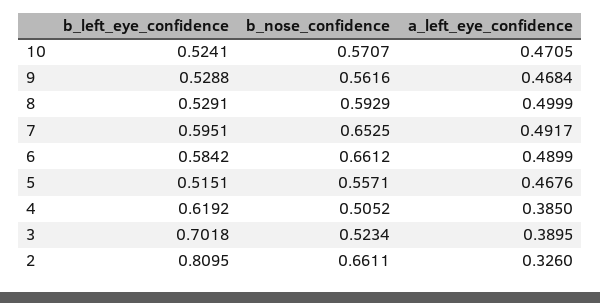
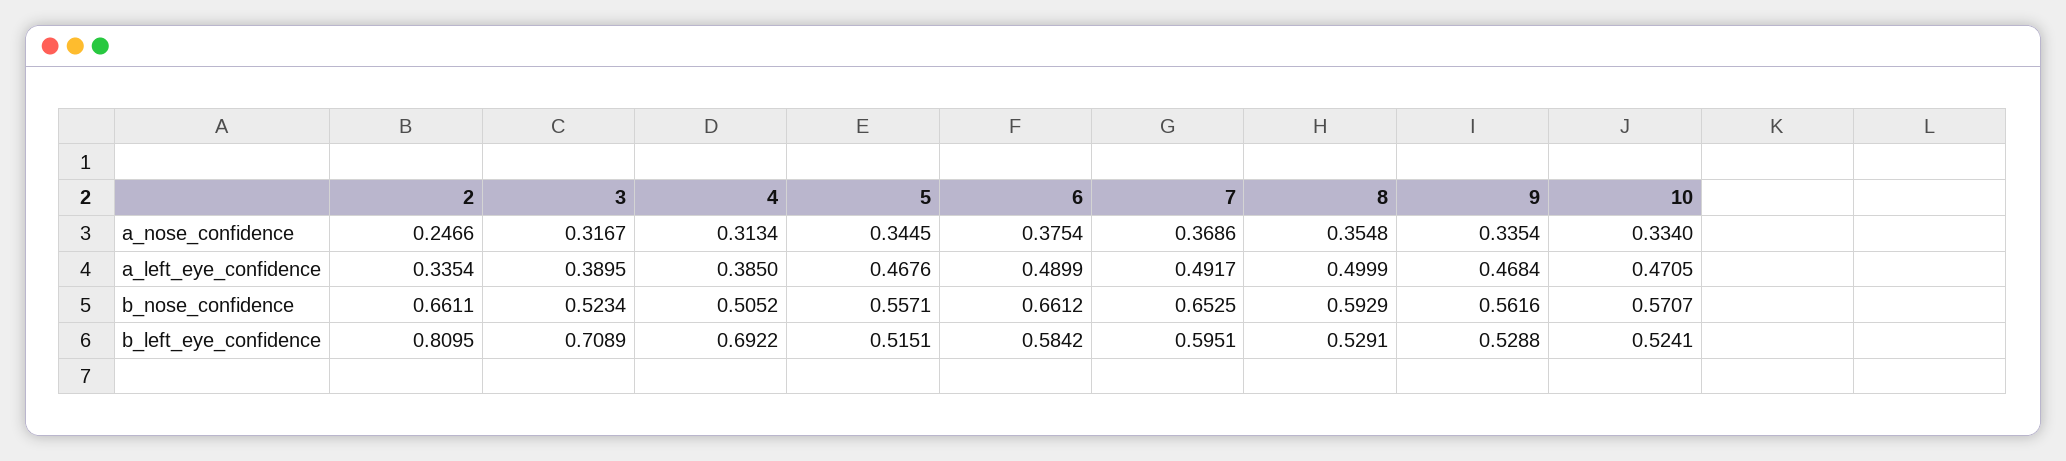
  {
    "b_left_eye_confidence": {
      "10": 0.5241,
      "9": 0.5288,
      "8": 0.5291,
      "7": 0.5951,
      "6": 0.5842,
      "5": 0.5151,
-     "4": 0.6192,
+     "4": 0.6922,
-     "3": 0.7018,
+     "3": 0.7089,
      "2": 0.8095
    },
    "b_nose_confidence": {
      "10": 0.5707,
      "9": 0.5616,
      "8": 0.5929,
      "7": 0.6525,
      "6": 0.6612,
      "5": 0.5571,
      "4": 0.5052,
      "3": 0.5234,
      "2": 0.6611
    },
    "a_left_eye_confidence": {
      "10": 0.4705,
      "9": 0.4684,
      "8": 0.4999,
      "7": 0.4917,
      "6": 0.4899,
      "5": 0.4676,
      "4": 0.385,
      "3": 0.3895,
-     "2": 0.326
+     "2": 0.3354
-   }
+   },
+   "a_nose_confidence": {
+     "2": 0.2466,
+     "3": 0.3167,
+     "4": 0.3134,
+     "5": 0.3445,
+     "6": 0.3754,
+     "7": 0.3686,
+     "8": 0.3548,
+     "9": 0.3354,
+     "10": 0.334
+   }
  }

